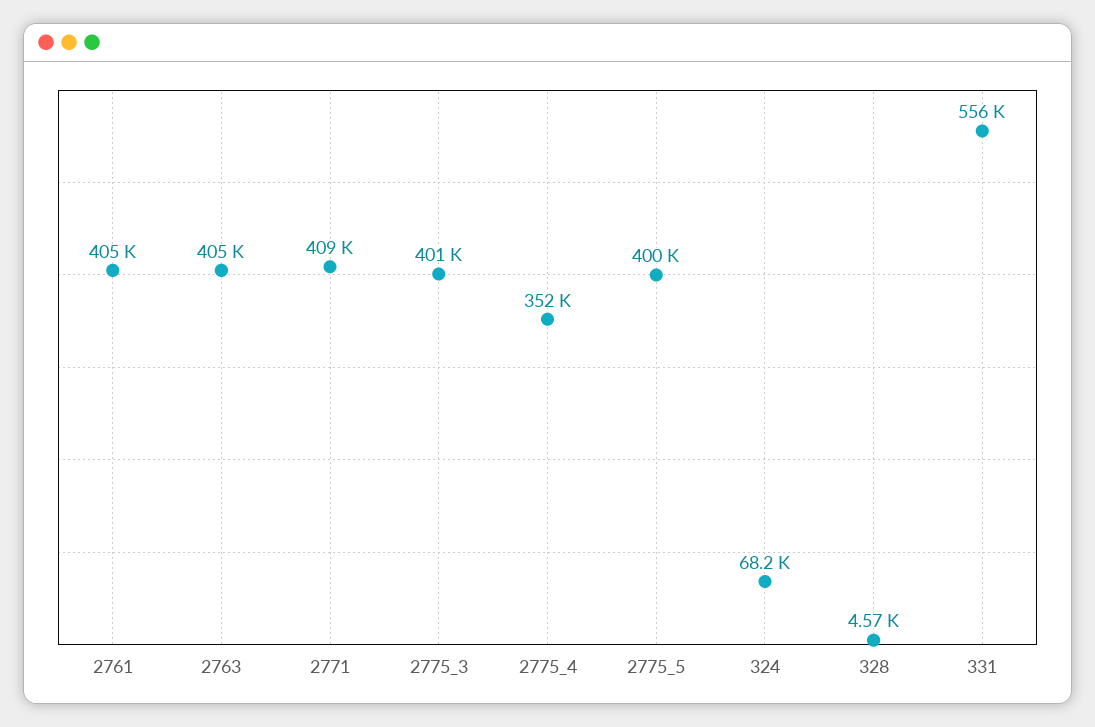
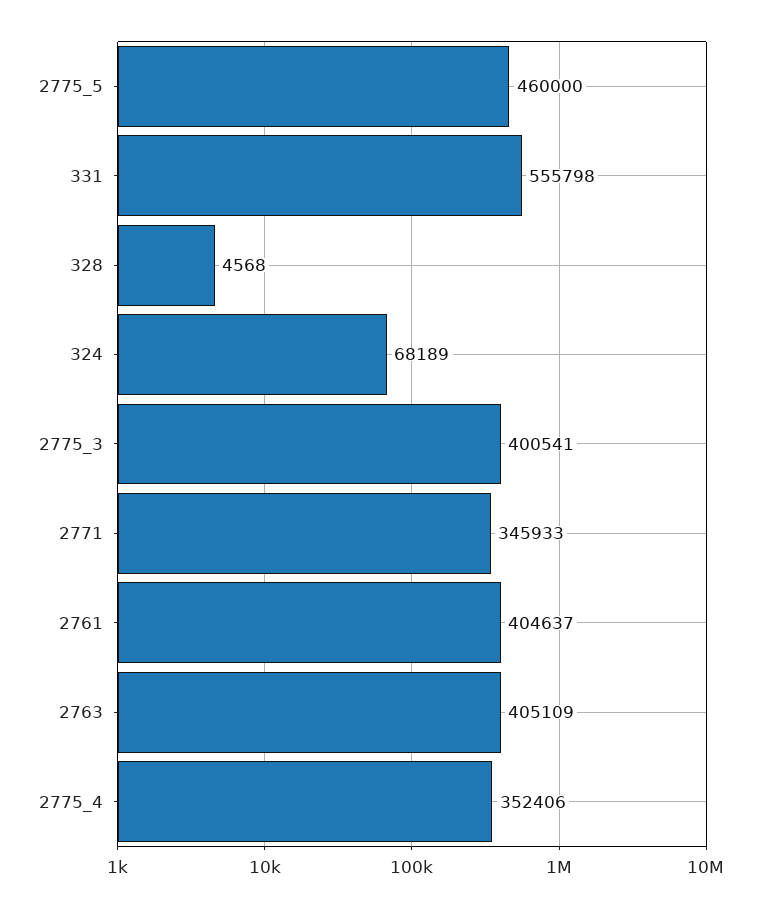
  {
    "2761": 404637,
    "2763": 405109,
-   "2771": 409000,
+   "2771": 345933,
    "2775_3": 400541,
    "2775_4": 352406,
-   "2775_5": 400000,
+   "2775_5": 460000,
    "324": 68189,
    "328": 4568,
    "331": 555798
  }

